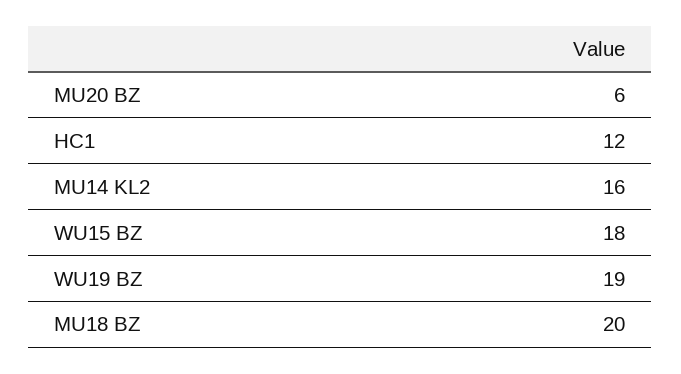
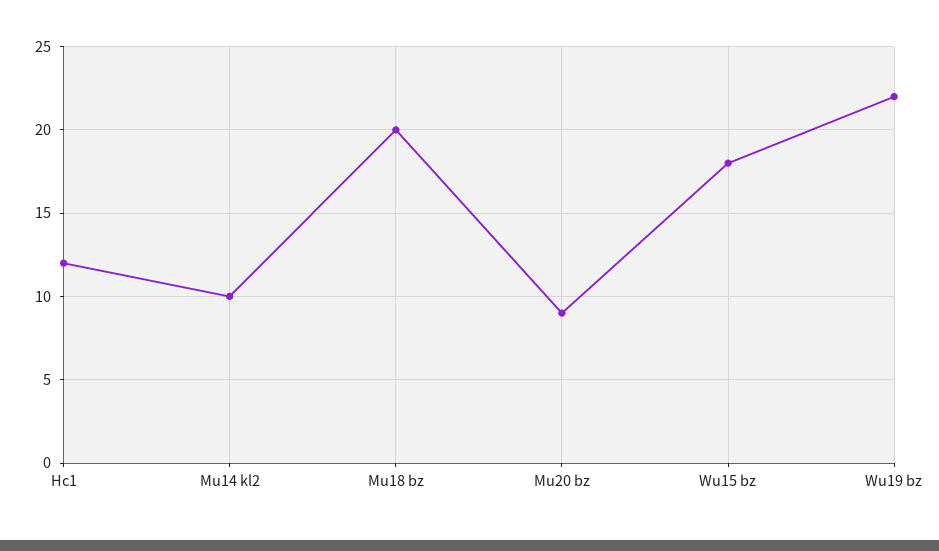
  {
-   "MU20 BZ": 6,
+   "MU20 BZ": 9,
    "HC1": 12,
-   "MU14 KL2": 16,
+   "MU14 KL2": 10,
    "WU15 BZ": 18,
-   "WU19 BZ": 19,
+   "WU19 BZ": 22,
    "MU18 BZ": 20
  }

